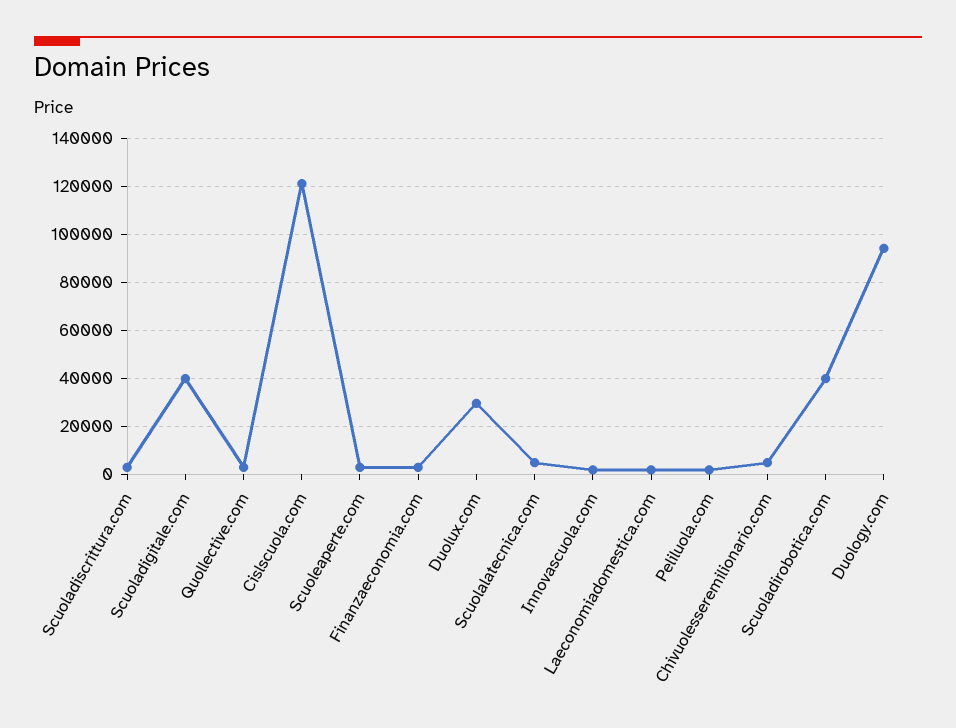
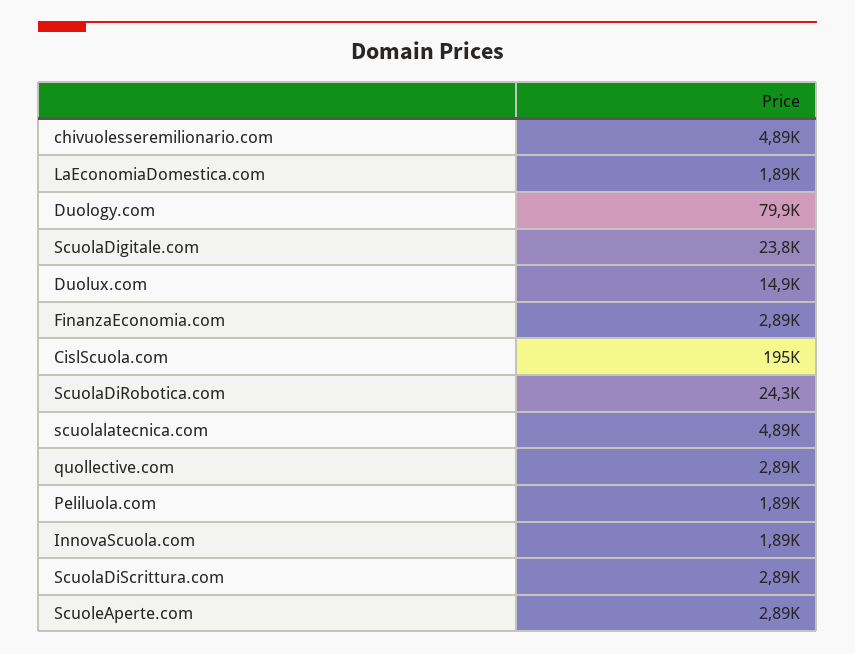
  {
    "Scuoladiscrittura.com": 2890,
-   "Scuoladigitale.com": 40000,
+   "Scuoladigitale.com": 23800,
    "Quollective.com": 2890,
-   "Cislscuola.com": 120000,
+   "Cislscuola.com": 195000,
    "Scuoleaperte.com": 2890,
    "Finanzaeconomia.com": 2890,
-   "Duolux.com": 30000,
+   "Duolux.com": 14900,
    "Scuolalatecnica.com": 4890,
    "Innovascuola.com": 1890,
    "Laeconomiadomestica.com": 1890,
    "Peliluola.com": 1890,
    "Chivuolesseremilionario.com": 4890,
-   "Scuoladirobotica.com": 40000,
+   "Scuoladirobotica.com": 24300,
-   "Duology.com": 95000
+   "Duology.com": 79900
  }

